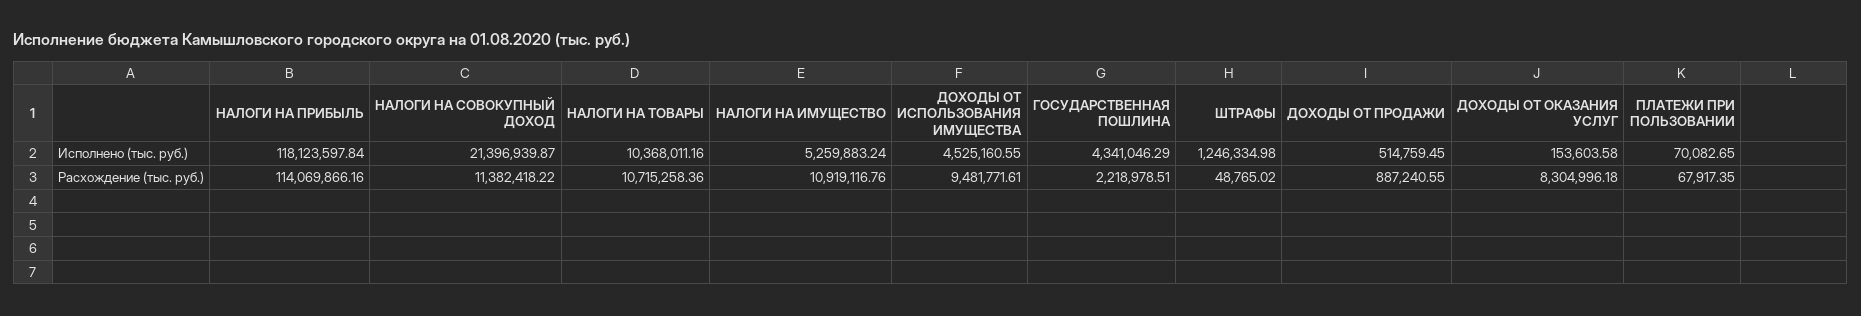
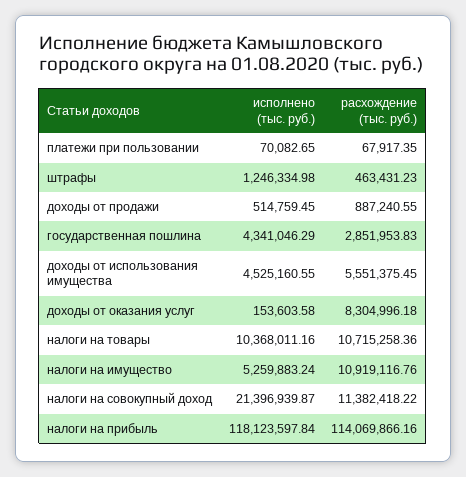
  {
    "НАЛОГИ НА ПРИБЫЛЬ": {
      "Исполнено (тыс. руб.)": 118123597.84,
      "Расхождение (тыс. руб.)": 114069866.16
    },
    "НАЛОГИ НА СОВОКУПНЫЙ ДОХОД": {
      "Исполнено (тыс. руб.)": 21396939.87,
      "Расхождение (тыс. руб.)": 11382418.22
    },
    "НАЛОГИ НА ТОВАРЫ": {
      "Исполнено (тыс. руб.)": 10368011.16,
      "Расхождение (тыс. руб.)": 10715258.36
    },
    "НАЛОГИ НА ИМУЩЕСТВО": {
      "Исполнено (тыс. руб.)": 5259883.24,
      "Расхождение (тыс. руб.)": 10919116.76
    },
    "ДОХОДЫ ОТ ИСПОЛЬЗОВАНИЯ ИМУЩЕСТВА": {
      "Исполнено (тыс. руб.)": 4525160.55,
-     "Расхождение (тыс. руб.)": 9481771.61
+     "Расхождение (тыс. руб.)": 5551375.45
    },
    "ГОСУДАРСТВЕННАЯ ПОШЛИНА": {
      "Исполнено (тыс. руб.)": 4341046.29,
-     "Расхождение (тыс. руб.)": 2218978.51
+     "Расхождение (тыс. руб.)": 2851953.83
    },
    "ШТРАФЫ": {
      "Исполнено (тыс. руб.)": 1246334.98,
-     "Расхождение (тыс. руб.)": 48765.02
+     "Расхождение (тыс. руб.)": 463431.23
    },
    "ДОХОДЫ ОТ ПРОДАЖИ": {
      "Исполнено (тыс. руб.)": 514759.45,
      "Расхождение (тыс. руб.)": 887240.55
    },
    "ДОХОДЫ ОТ ОКАЗАНИЯ УСЛУГ": {
      "Исполнено (тыс. руб.)": 153603.58,
      "Расхождение (тыс. руб.)": 8304996.18
    },
    "ПЛАТЕЖИ ПРИ ПОЛЬЗОВАНИИ": {
      "Исполнено (тыс. руб.)": 70082.65,
      "Расхождение (тыс. руб.)": 67917.35
    }
  }

